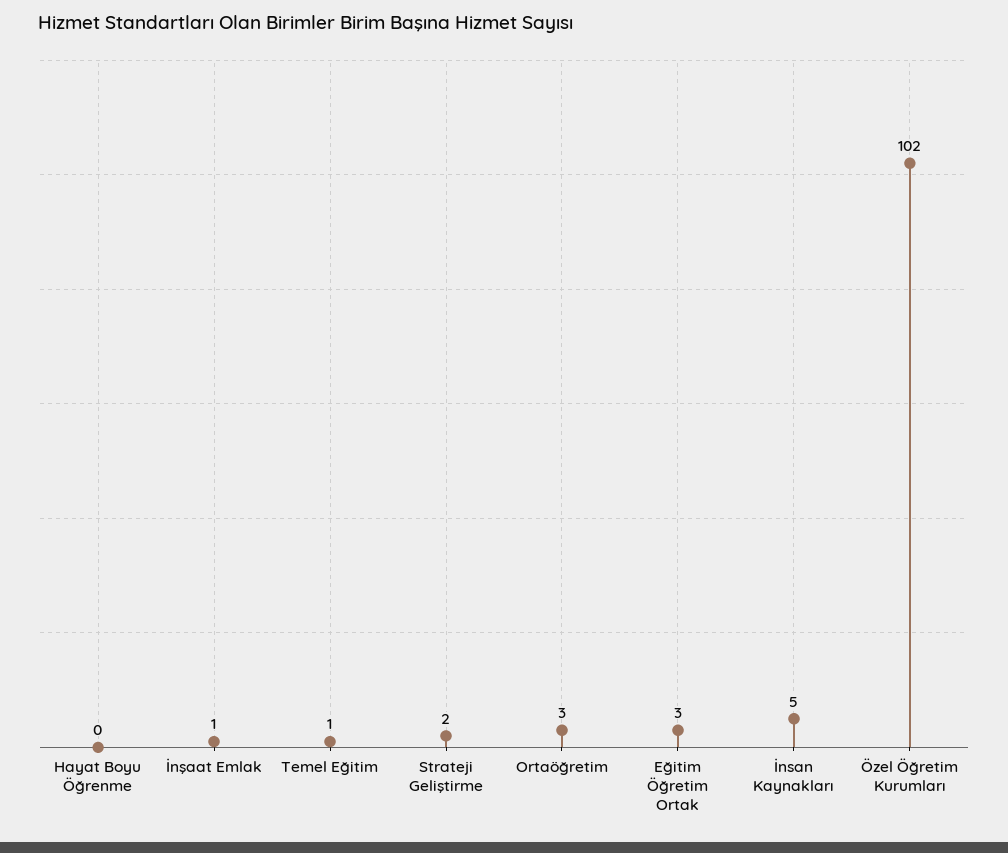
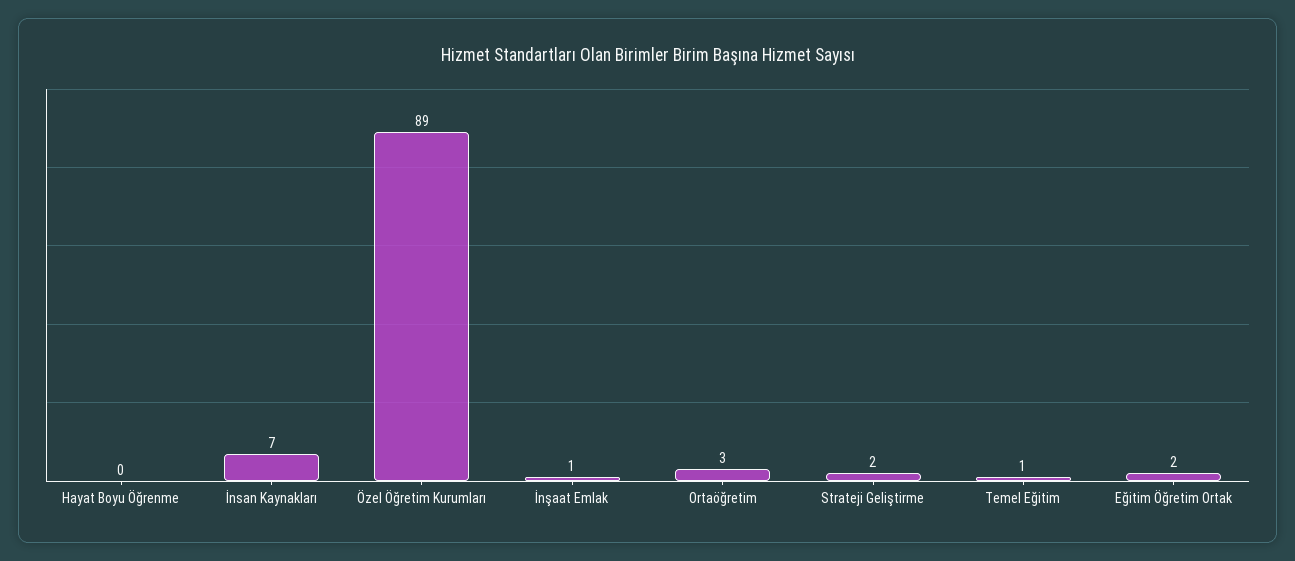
  {
    "Hayat Boyu Öğrenme": 0,
    "İnşaat Emlak": 1,
    "Temel Eğitim": 1,
    "Strateji Geliştirme": 2,
    "Ortaöğretim": 3,
-   "Eğitim Öğretim Ortak": 3,
+   "Eğitim Öğretim Ortak": 2,
-   "İnsan Kaynakları": 5,
+   "İnsan Kaynakları": 7,
-   "Özel Öğretim Kurumları": 102
+   "Özel Öğretim Kurumları": 89
  }

